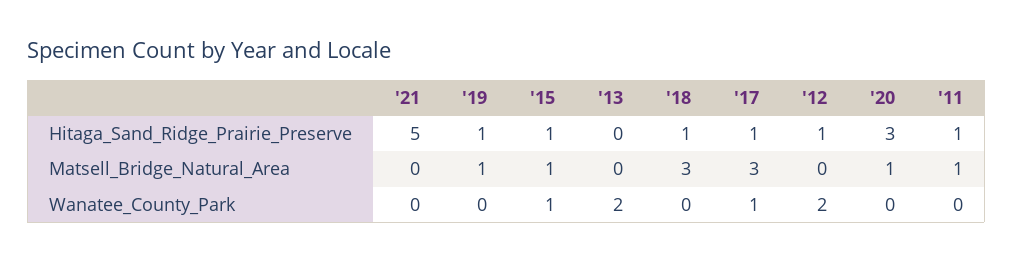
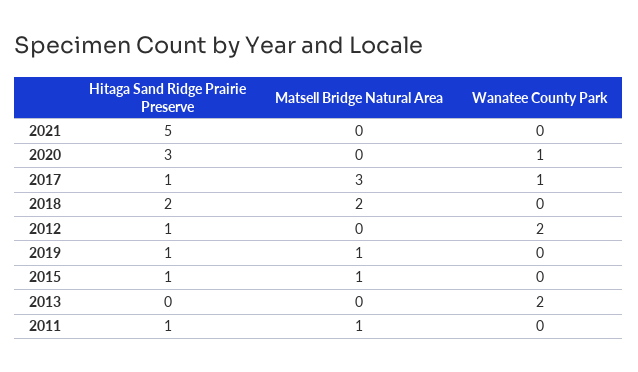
  {
    "'21": {
      "Hitaga_Sand_Ridge_Prairie_Preserve": 5,
      "Matsell_Bridge_Natural_Area": 0,
      "Wanatee_County_Park": 0
    },
    "'19": {
      "Hitaga_Sand_Ridge_Prairie_Preserve": 1,
      "Matsell_Bridge_Natural_Area": 1,
      "Wanatee_County_Park": 0
    },
    "'15": {
      "Hitaga_Sand_Ridge_Prairie_Preserve": 1,
      "Matsell_Bridge_Natural_Area": 1,
-     "Wanatee_County_Park": 1
+     "Wanatee_County_Park": 0
    },
    "'13": {
      "Hitaga_Sand_Ridge_Prairie_Preserve": 0,
      "Matsell_Bridge_Natural_Area": 0,
      "Wanatee_County_Park": 2
    },
    "'18": {
-     "Hitaga_Sand_Ridge_Prairie_Preserve": 1,
+     "Hitaga_Sand_Ridge_Prairie_Preserve": 2,
-     "Matsell_Bridge_Natural_Area": 3,
+     "Matsell_Bridge_Natural_Area": 2,
      "Wanatee_County_Park": 0
    },
    "'17": {
      "Hitaga_Sand_Ridge_Prairie_Preserve": 1,
      "Matsell_Bridge_Natural_Area": 3,
      "Wanatee_County_Park": 1
    },
    "'12": {
      "Hitaga_Sand_Ridge_Prairie_Preserve": 1,
      "Matsell_Bridge_Natural_Area": 0,
      "Wanatee_County_Park": 2
    },
    "'20": {
      "Hitaga_Sand_Ridge_Prairie_Preserve": 3,
-     "Matsell_Bridge_Natural_Area": 1,
+     "Matsell_Bridge_Natural_Area": 0,
-     "Wanatee_County_Park": 0
+     "Wanatee_County_Park": 1
    },
    "'11": {
      "Hitaga_Sand_Ridge_Prairie_Preserve": 1,
      "Matsell_Bridge_Natural_Area": 1,
      "Wanatee_County_Park": 0
    }
  }

